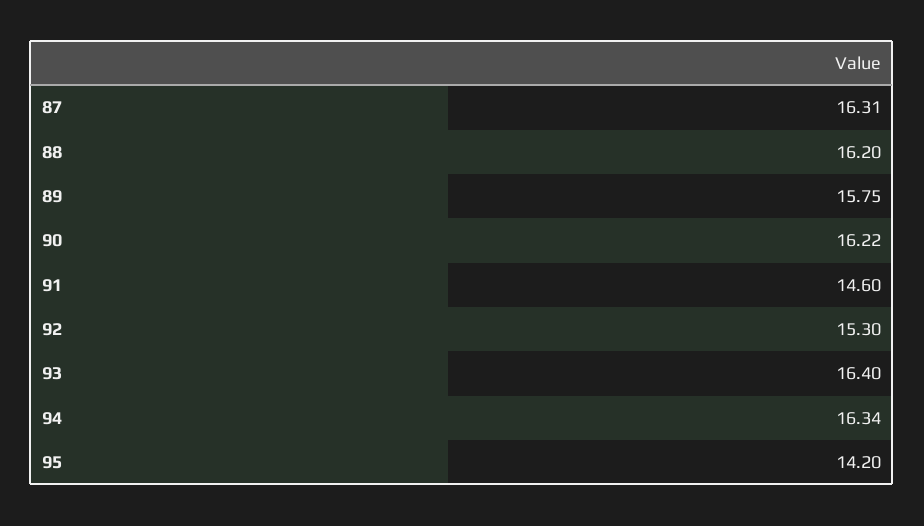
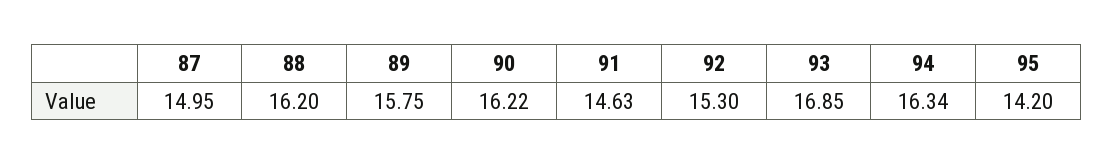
  {
-   "87": 16.31,
+   "87": 14.95,
    "88": 16.2,
    "89": 15.75,
    "90": 16.22,
-   "91": 14.6,
+   "91": 14.63,
    "92": 15.3,
-   "93": 16.4,
+   "93": 16.85,
    "94": 16.34,
    "95": 14.2
  }

